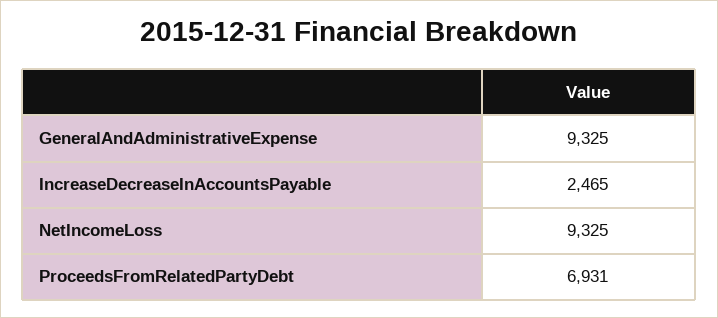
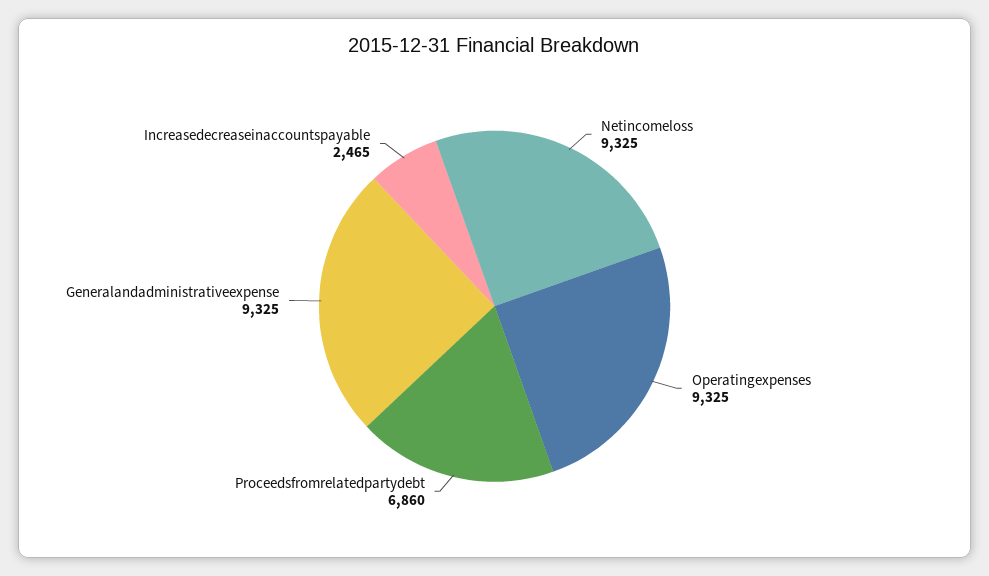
  {
    "GeneralAndAdministrativeExpense": 9325,
    "IncreaseDecreaseInAccountsPayable": 2465,
    "NetIncomeLoss": 9325,
-   "ProceedsFromRelatedPartyDebt": 6931
+   "ProceedsFromRelatedPartyDebt": 6860,
+   "Operatingexpenses": 9325
  }

